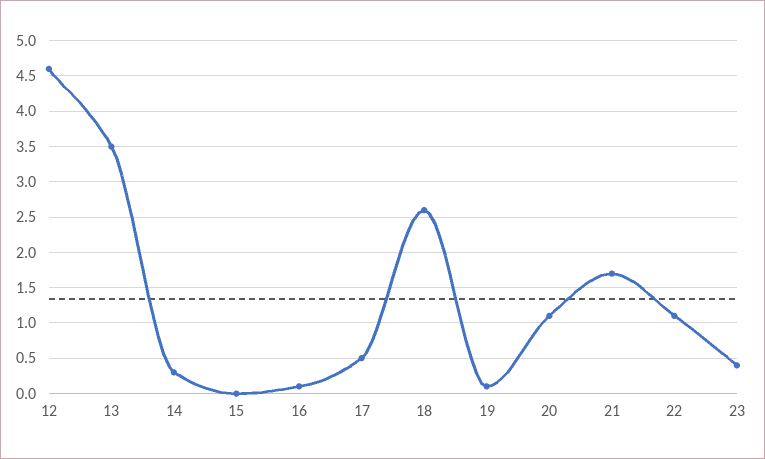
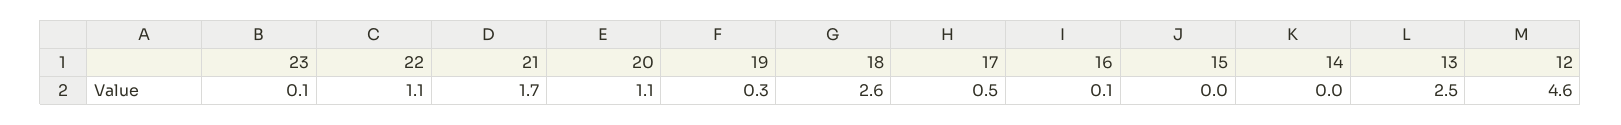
  {
    "12": 4.6,
-   "13": 3.5,
+   "13": 2.5,
-   "14": 0.3,
+   "14": 0,
    "15": 0,
    "16": 0.1,
    "17": 0.5,
    "18": 2.6,
-   "19": 0.1,
+   "19": 0.3,
    "20": 1.1,
    "21": 1.7,
    "22": 1.1,
-   "23": 0.4
+   "23": 0.1
  }

